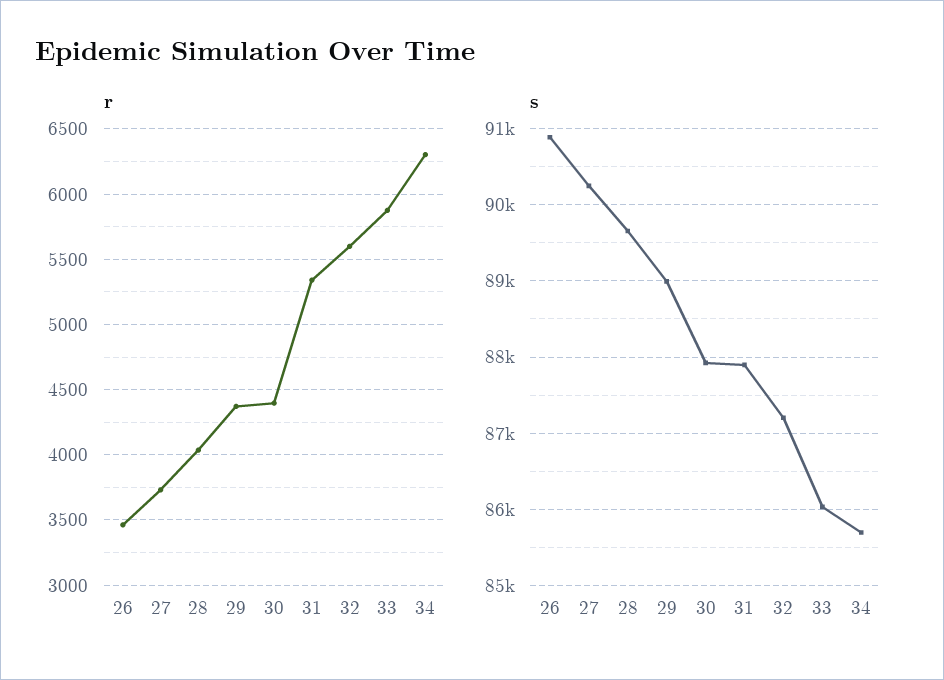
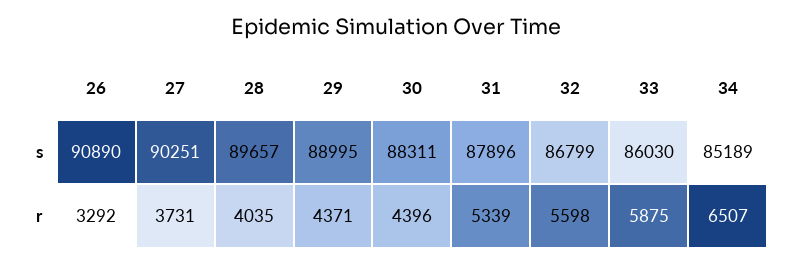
  {
    "r": {
-     "26": 3450,
+     "26": 3292,
      "27": 3731,
      "28": 4035,
      "29": 4371,
      "30": 4396,
      "31": 5339,
      "32": 5598,
      "33": 5875,
-     "34": 6300
+     "34": 6507
    },
    "s": {
      "26": 90890,
      "27": 90251,
      "28": 89657,
      "29": 88995,
-     "30": 87900,
+     "30": 88311,
      "31": 87896,
-     "32": 87200,
+     "32": 86799,
      "33": 86030,
-     "34": 85700
+     "34": 85189
    }
  }

